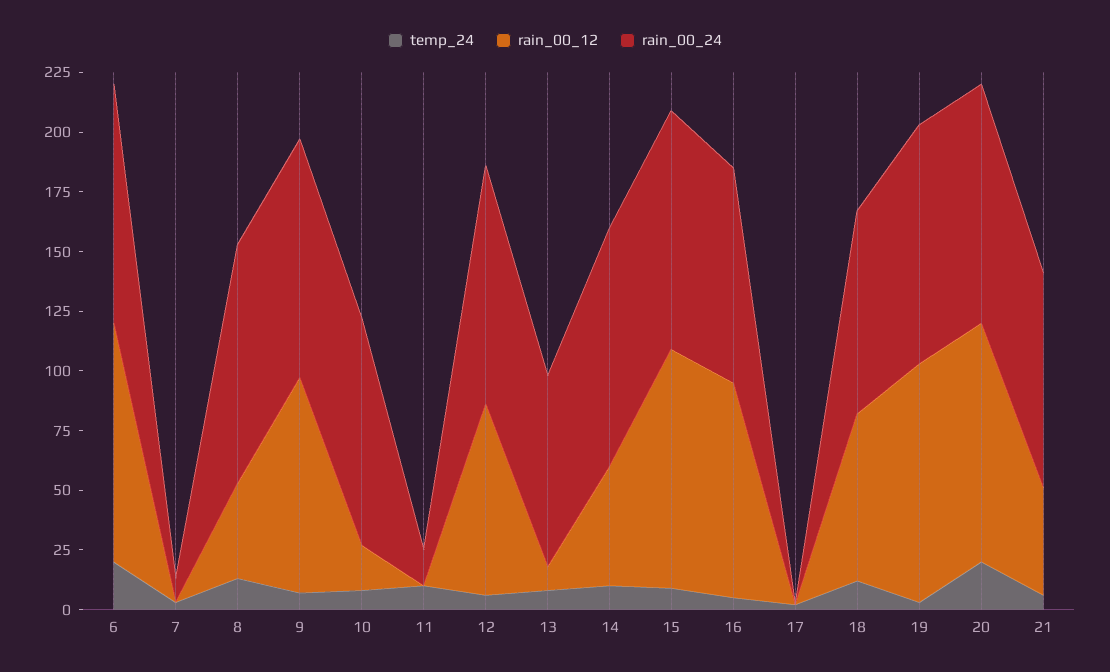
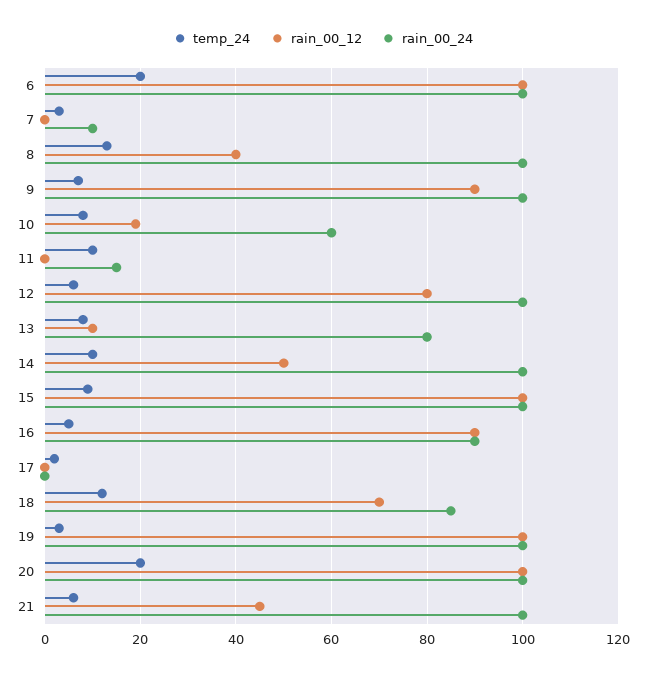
  {
    "temp_24": {
      "6": 20,
      "7": 5,
      "8": 15,
      "9": 5,
      "10": 10,
      "11": 10,
      "12": 5,
      "13": 10,
      "14": 10,
      "15": 10,
      "16": 5,
      "17": 0,
      "18": 10,
      "19": 5,
      "20": 20,
      "21": 5
    },
    "rain_00_12": {
      "6": 100,
      "7": 0,
      "8": 40,
      "9": 90,
      "10": 20,
      "11": 0,
      "12": 80,
      "13": 10,
      "14": 50,
      "15": 100,
      "16": 90,
      "17": 0,
      "18": 70,
      "19": 100,
      "20": 100,
      "21": 45
    },
    "rain_00_24": {
      "6": 100,
      "7": 10,
      "8": 100,
      "9": 100,
-     "10": 95,
+     "10": 60,
      "11": 15,
      "12": 100,
      "13": 80,
      "14": 100,
      "15": 100,
      "16": 90,
      "17": 0,
      "18": 85,
      "19": 100,
      "20": 100,
-     "21": 90
+     "21": 100
    }
  }

